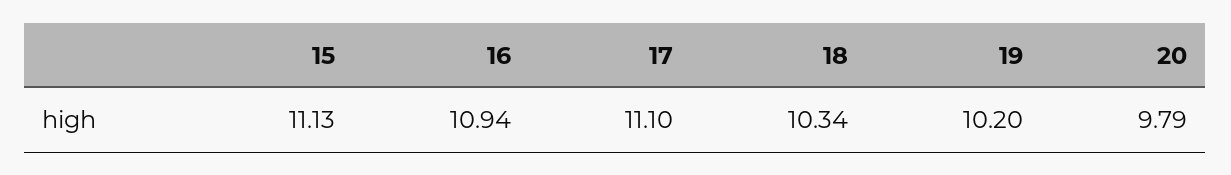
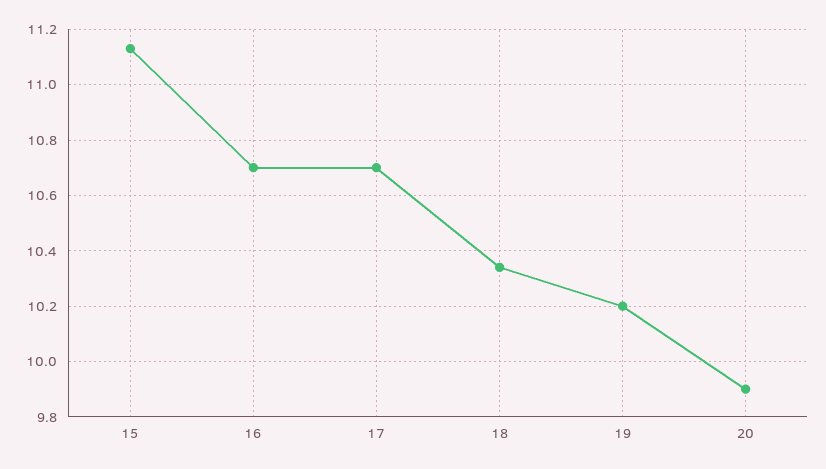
  {
    "15": 11.13,
-   "16": 10.94,
+   "16": 10.7,
-   "17": 11.1,
+   "17": 10.7,
    "18": 10.34,
    "19": 10.2,
-   "20": 9.79
+   "20": 9.9
  }

